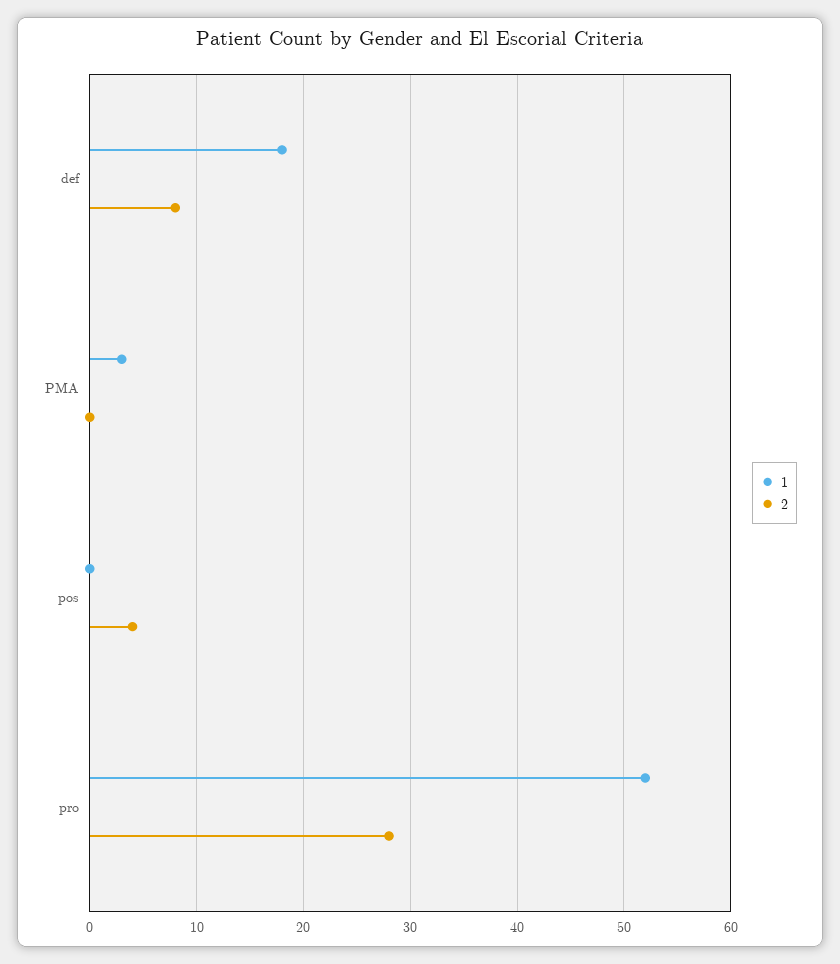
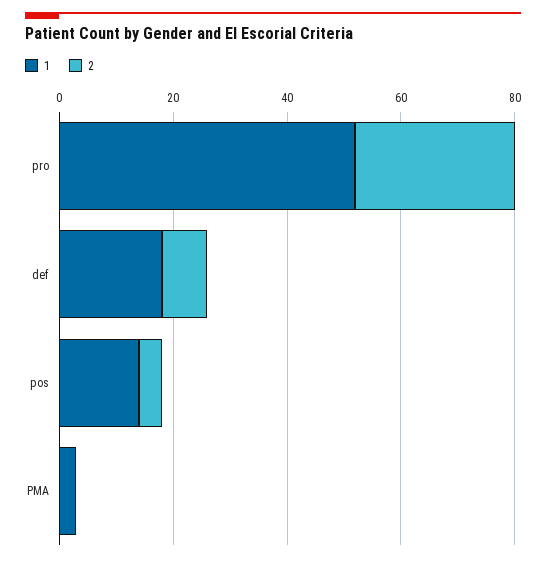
  {
    "1": {
      "def": 18,
      "PMA": 3,
-     "pos": 0,
+     "pos": 15,
      "pro": 52
    },
    "2": {
      "def": 8,
      "PMA": 0,
      "pos": 4,
      "pro": 28
    }
  }

